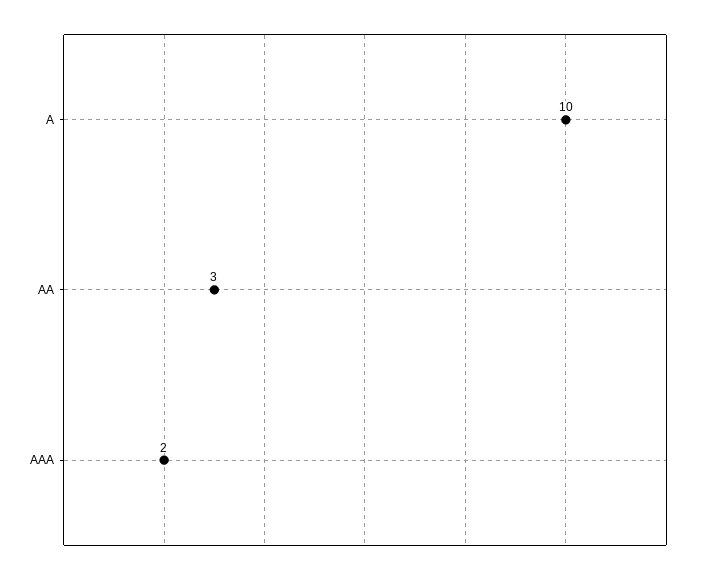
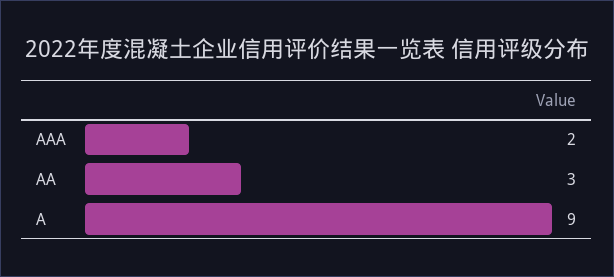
  {
-   "A": 10,
+   "A": 9,
    "AA": 3,
    "AAA": 2
  }

